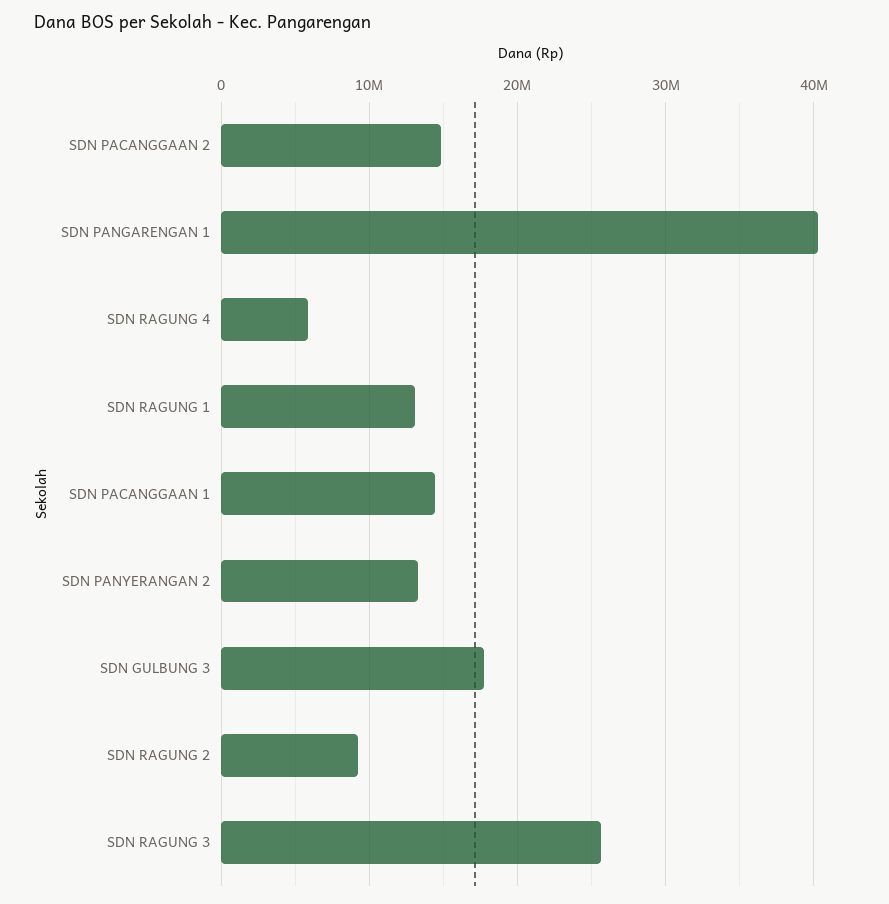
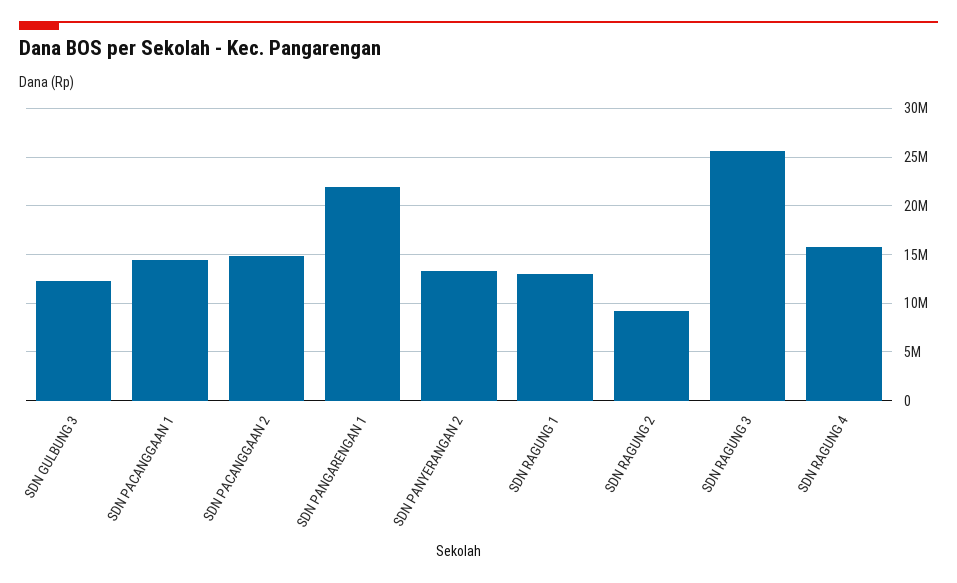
  {
    "SDN PACANGGAAN 2": 15000000,
-   "SDN PANGARENGAN 1": 40000000,
+   "SDN PANGARENGAN 1": 22000000,
-   "SDN RAGUNG 4": 6000000,
+   "SDN RAGUNG 4": 16000000,
    "SDN RAGUNG 1": 13000000,
    "SDN PACANGGAAN 1": 14000000,
    "SDN PANYERANGAN 2": 13000000,
-   "SDN GULBUNG 3": 18000000,
+   "SDN GULBUNG 3": 12000000,
    "SDN RAGUNG 2": 9000000,
    "SDN RAGUNG 3": 26000000
  }

